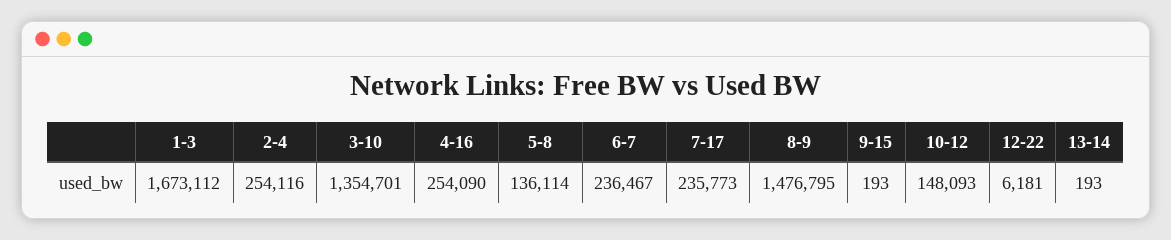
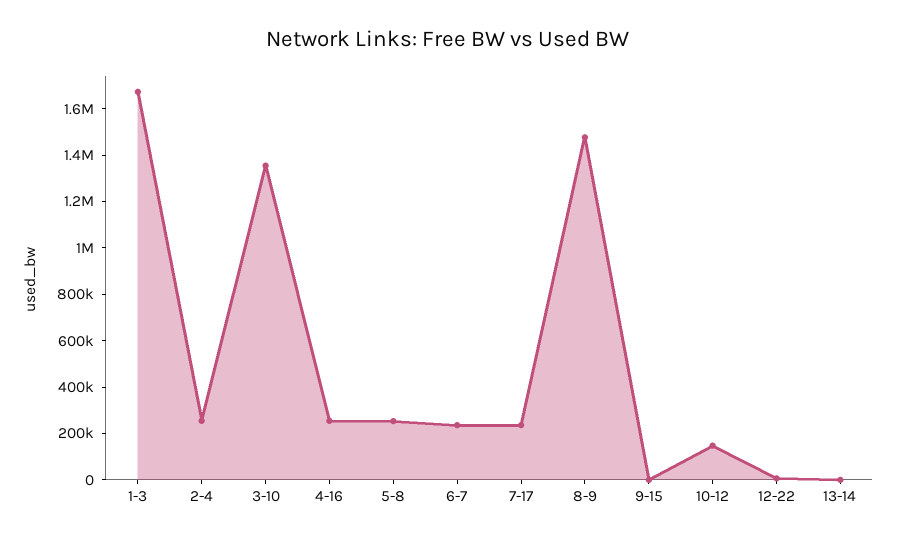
  {
    "1-3": 1673112,
    "2-4": 254116,
    "3-10": 1354701,
    "4-16": 254090,
-   "5-8": 136114,
+   "5-8": 250000,
    "6-7": 236467,
    "7-17": 235773,
    "8-9": 1476795,
    "9-15": 193,
    "10-12": 148093,
    "12-22": 6181,
    "13-14": 193
  }

